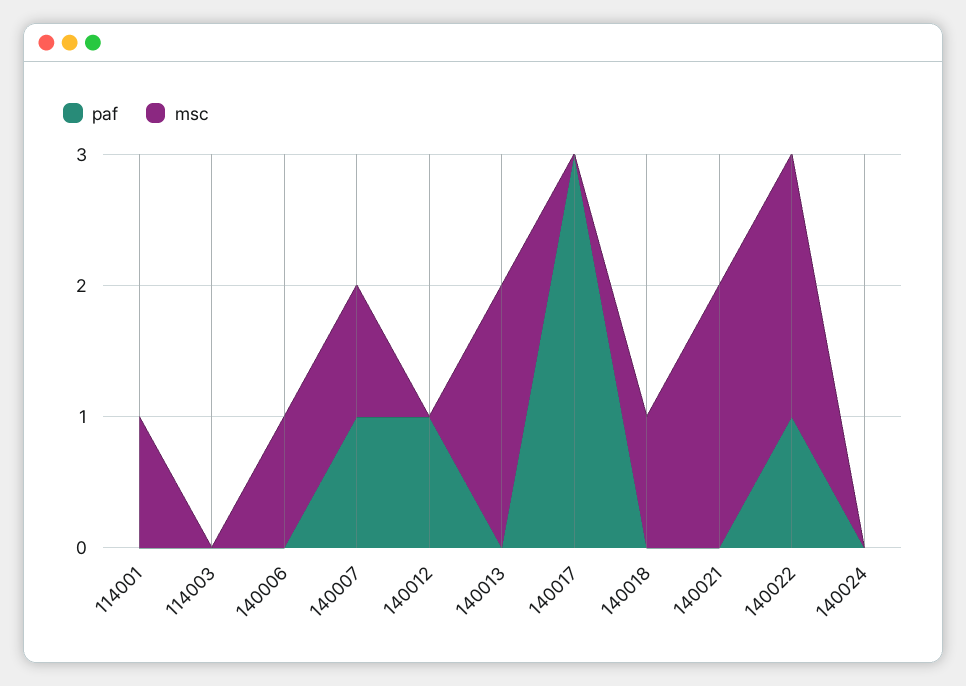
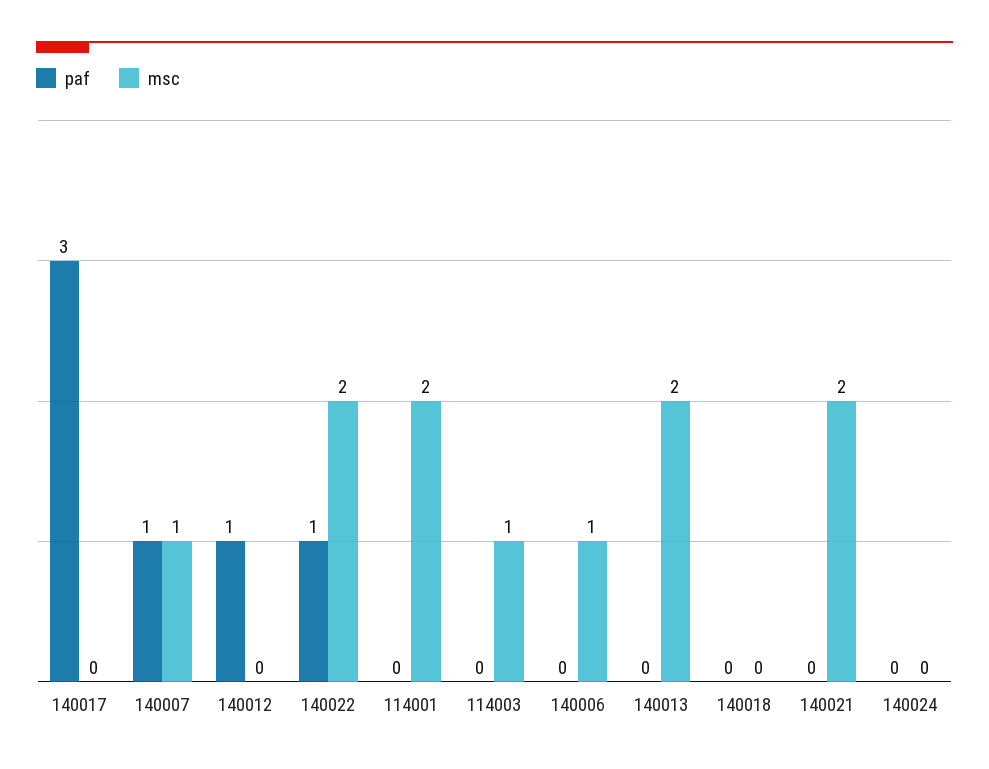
  {
    "paf": {
      "114001": 0,
      "114003": 0,
      "140006": 0,
      "140007": 1,
      "140012": 1,
      "140013": 0,
      "140017": 3,
      "140018": 0,
      "140021": 0,
      "140022": 1,
      "140024": 0
    },
    "msc": {
-     "114001": 1,
+     "114001": 2,
-     "114003": 0,
+     "114003": 1,
      "140006": 1,
      "140007": 1,
      "140012": 0,
      "140013": 2,
      "140017": 0,
-     "140018": 1,
+     "140018": 0,
      "140021": 2,
      "140022": 2,
      "140024": 0
    }
  }

